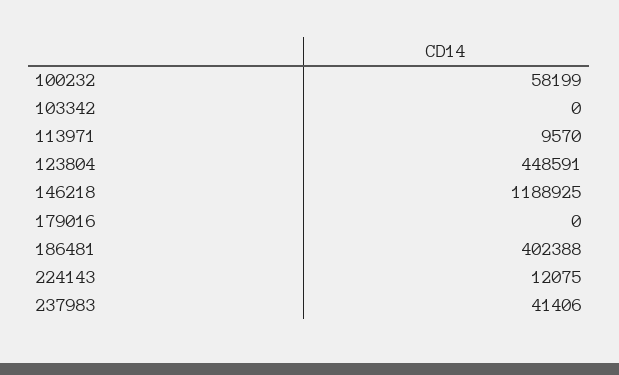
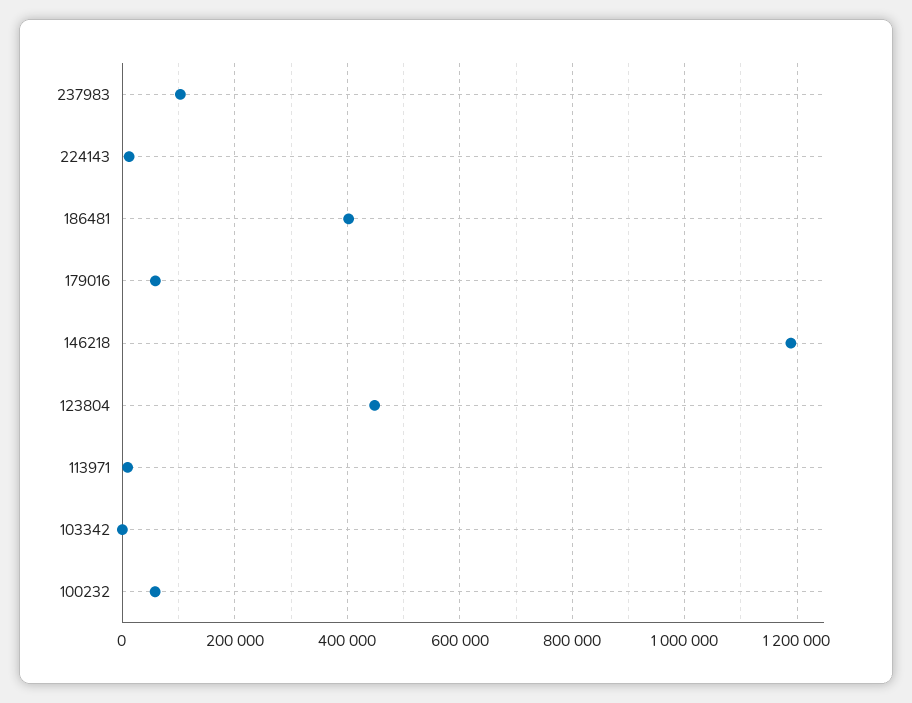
  {
    "100232": 58199,
    "103342": 0,
    "113971": 9570,
    "123804": 448591,
    "146218": 1188925,
-   "179016": 0,
+   "179016": 60000,
    "186481": 402388,
    "224143": 12075,
-   "237983": 41406
+   "237983": 100000
  }

